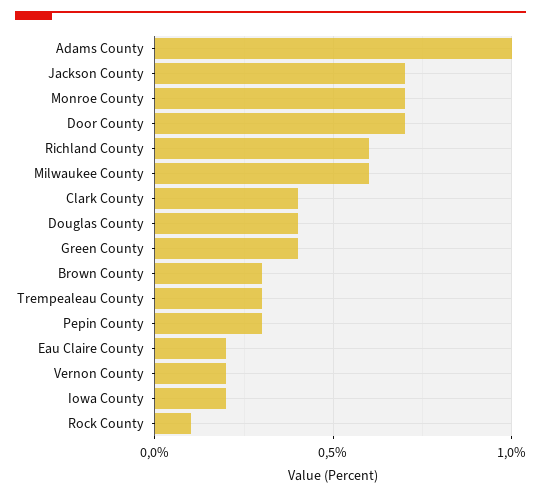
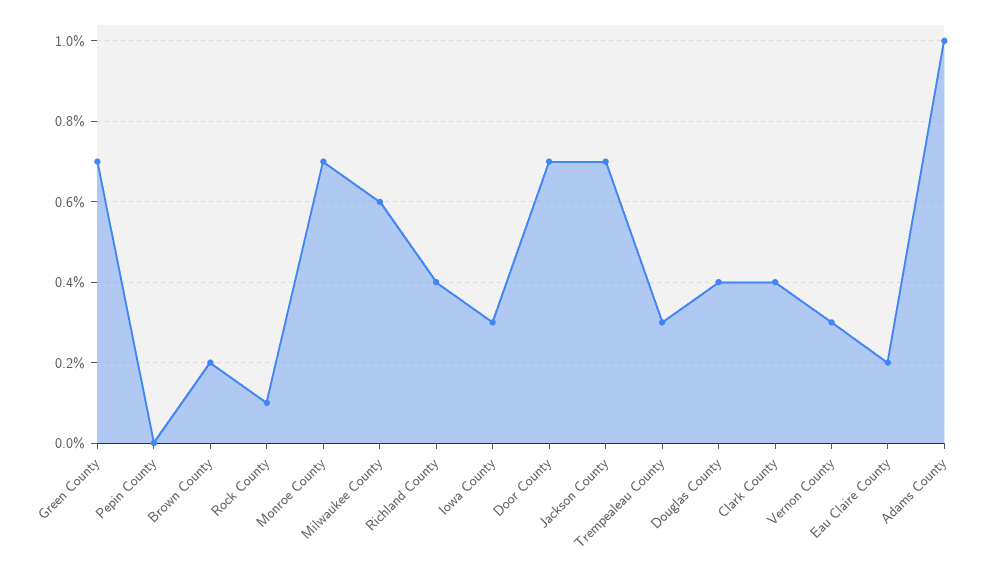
  {
    "Adams County": 1,
    "Jackson County": 0.7,
    "Monroe County": 0.7,
    "Door County": 0.7,
-   "Richland County": 0.6,
+   "Richland County": 0.4,
    "Milwaukee County": 0.6,
    "Clark County": 0.4,
    "Douglas County": 0.4,
-   "Green County": 0.4,
+   "Green County": 0.7,
-   "Brown County": 0.3,
+   "Brown County": 0.2,
    "Trempealeau County": 0.3,
-   "Pepin County": 0.3,
+   "Pepin County": 0,
    "Eau Claire County": 0.2,
-   "Vernon County": 0.2,
+   "Vernon County": 0.3,
-   "Iowa County": 0.2,
+   "Iowa County": 0.3,
    "Rock County": 0.1
  }

